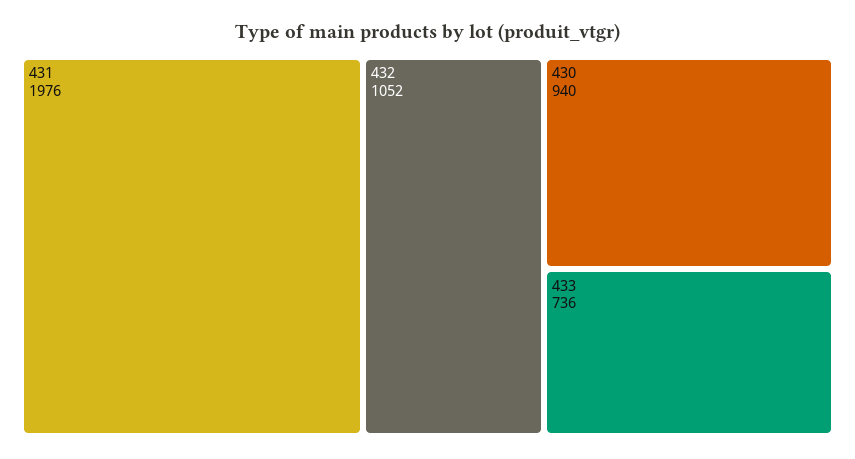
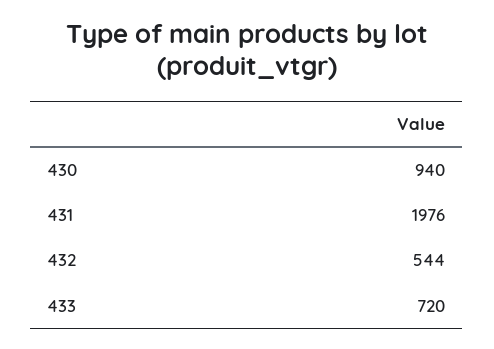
  {
    "431": 1976,
-   "432": 1052,
+   "432": 544,
    "430": 940,
-   "433": 736
+   "433": 720
  }

